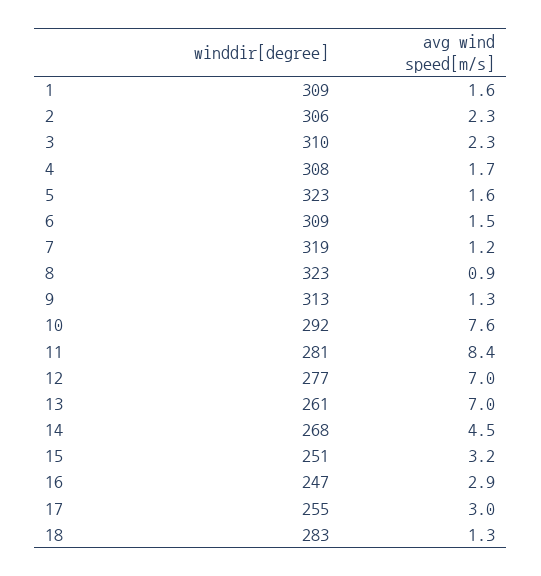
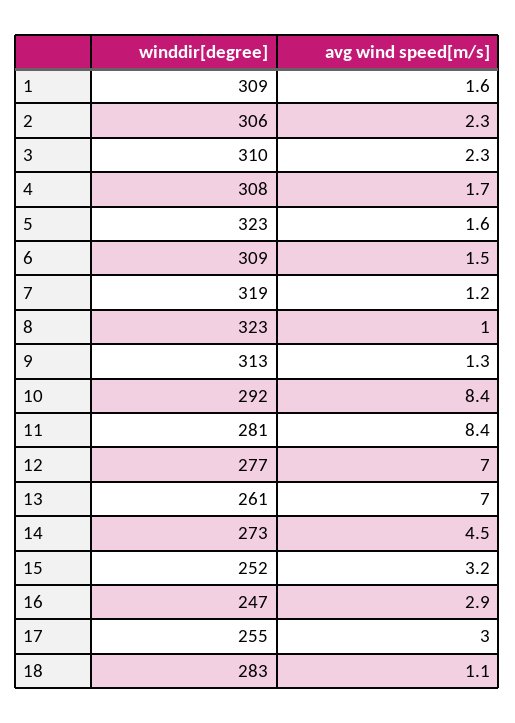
  {
    "winddir[degree]": {
      "1": 309,
      "2": 306,
      "3": 310,
      "4": 308,
      "5": 323,
      "6": 309,
      "7": 319,
      "8": 323,
      "9": 313,
      "10": 292,
      "11": 281,
      "12": 277,
      "13": 261,
-     "14": 268,
+     "14": 273,
-     "15": 251,
+     "15": 252,
      "16": 247,
      "17": 255,
      "18": 283
    },
    "avg wind speed[m/s]": {
      "1": 1.6,
      "2": 2.3,
      "3": 2.3,
      "4": 1.7,
      "5": 1.6,
      "6": 1.5,
      "7": 1.2,
-     "8": 0.9,
+     "8": 1,
      "9": 1.3,
-     "10": 7.6,
+     "10": 8.4,
      "11": 8.4,
      "12": 7,
      "13": 7,
      "14": 4.5,
      "15": 3.2,
      "16": 2.9,
      "17": 3,
-     "18": 1.3
+     "18": 1.1
    }
  }

